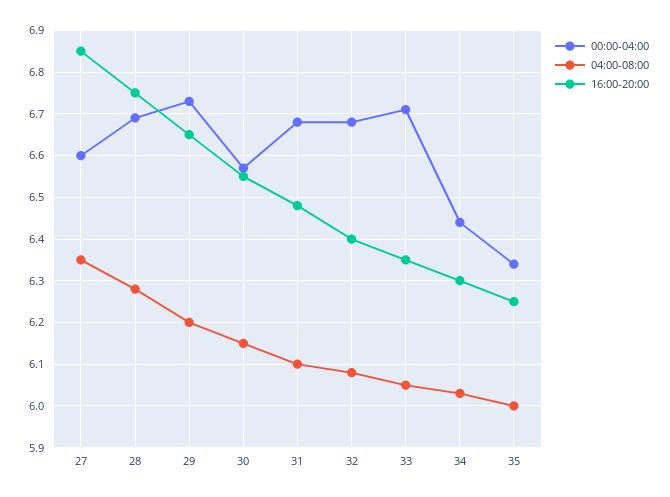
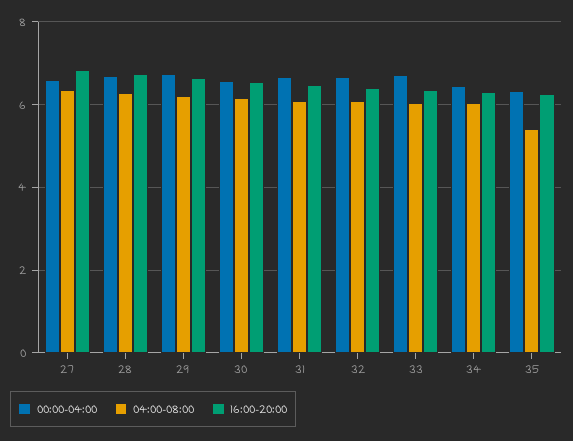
  {
    "00:00-04:00": {
      "27": 6.6,
      "28": 6.7,
      "29": 6.75,
      "30": 6.55,
      "31": 6.7,
      "32": 6.7,
      "33": 6.7,
      "34": 6.45,
      "35": 6.35
    },
    "04:00-08:00": {
      "27": 6.35,
      "28": 6.3,
      "29": 6.2,
      "30": 6.15,
      "31": 6.1,
      "32": 6.1,
      "33": 6.05,
      "34": 6.05,
-     "35": 6
+     "35": 5.4
    },
    "16:00-20:00": {
      "27": 6.85,
      "28": 6.75,
      "29": 6.65,
      "30": 6.55,
      "31": 6.5,
      "32": 6.4,
      "33": 6.35,
      "34": 6.3,
      "35": 6.25
    }
  }

